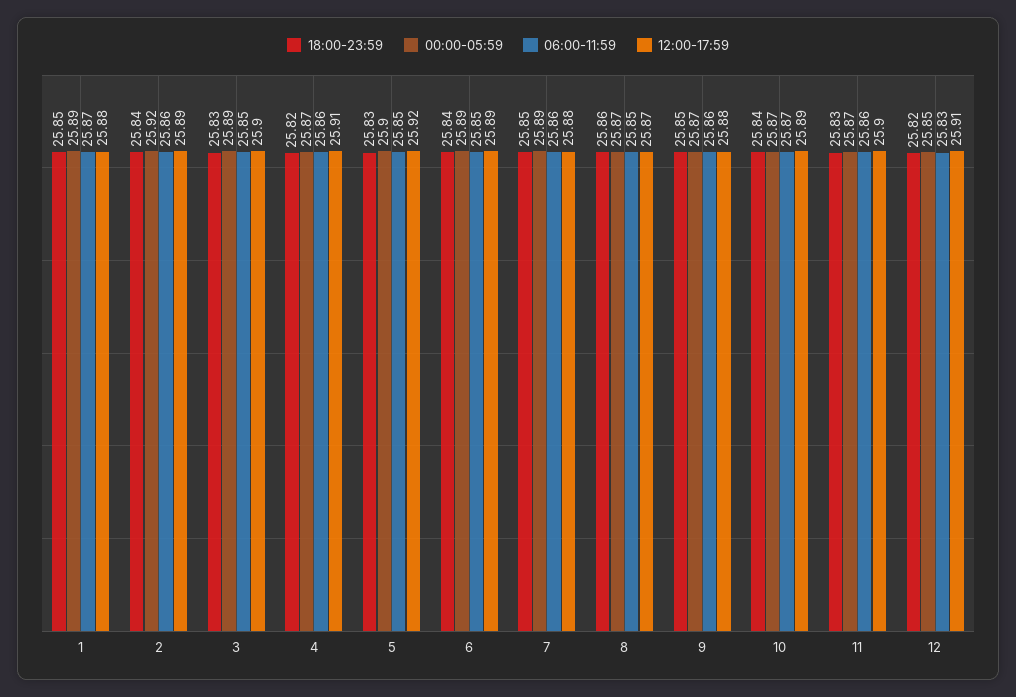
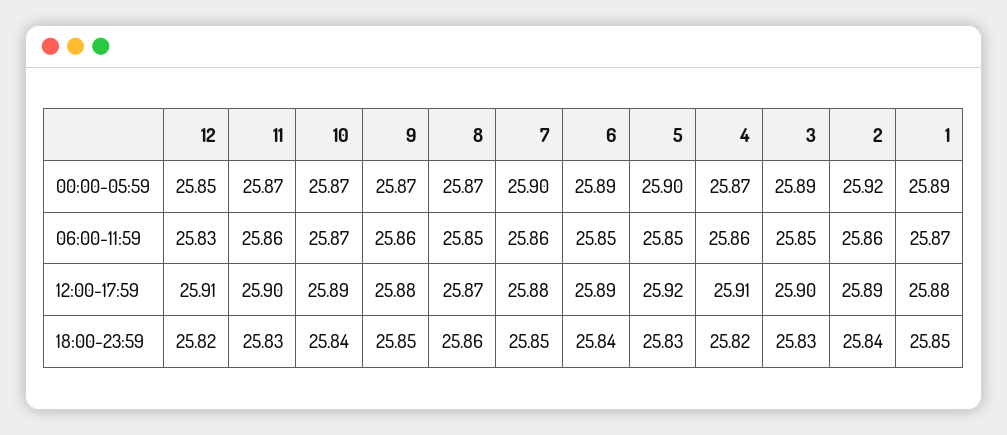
  {
    "18:00-23:59": {
      "1": 25.85,
      "2": 25.84,
      "3": 25.83,
      "4": 25.82,
      "5": 25.83,
      "6": 25.84,
      "7": 25.85,
      "8": 25.86,
      "9": 25.85,
      "10": 25.84,
      "11": 25.83,
      "12": 25.82
    },
    "00:00-05:59": {
      "1": 25.89,
      "2": 25.92,
      "3": 25.89,
      "4": 25.87,
      "5": 25.9,
      "6": 25.89,
-     "7": 25.89,
+     "7": 25.9,
      "8": 25.87,
      "9": 25.87,
      "10": 25.87,
      "11": 25.87,
      "12": 25.85
    },
    "06:00-11:59": {
      "1": 25.87,
      "2": 25.86,
      "3": 25.85,
      "4": 25.86,
      "5": 25.85,
      "6": 25.85,
      "7": 25.86,
      "8": 25.85,
      "9": 25.86,
      "10": 25.87,
      "11": 25.86,
      "12": 25.83
    },
    "12:00-17:59": {
      "1": 25.88,
      "2": 25.89,
      "3": 25.9,
      "4": 25.91,
      "5": 25.92,
      "6": 25.89,
      "7": 25.88,
      "8": 25.87,
      "9": 25.88,
      "10": 25.89,
      "11": 25.9,
      "12": 25.91
    }
  }

